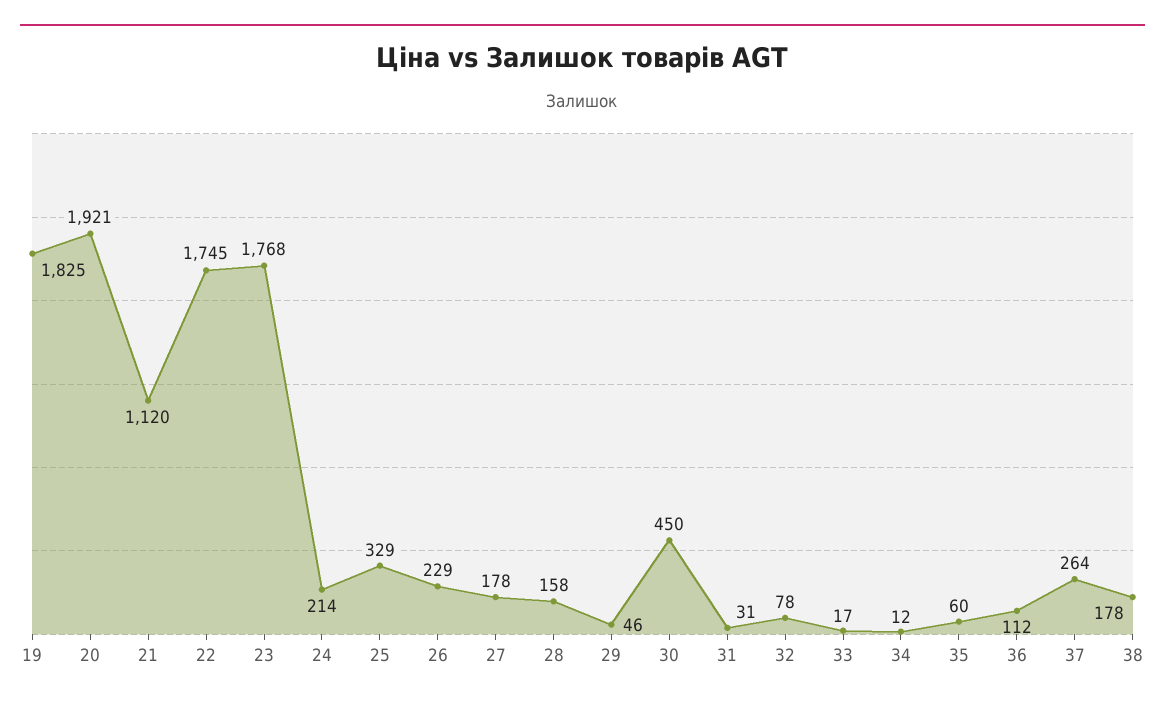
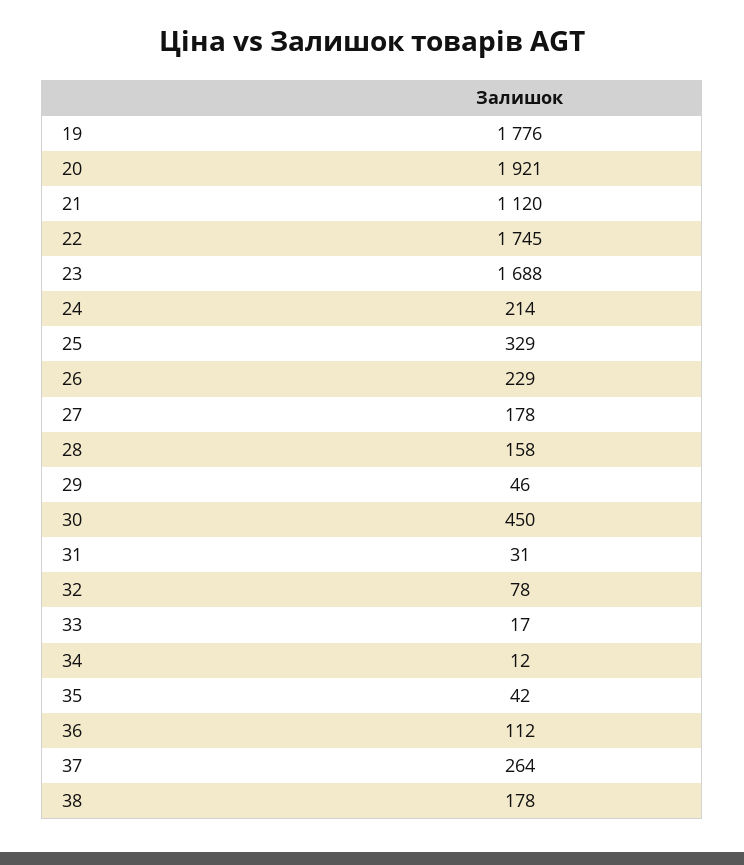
  {
-   "19": 1825,
+   "19": 1776,
    "20": 1921,
    "21": 1120,
    "22": 1745,
-   "23": 1768,
+   "23": 1688,
    "24": 214,
    "25": 329,
    "26": 229,
    "27": 178,
    "28": 158,
    "29": 46,
    "30": 450,
    "31": 31,
    "32": 78,
    "33": 17,
    "34": 12,
-   "35": 60,
+   "35": 42,
    "36": 112,
    "37": 264,
    "38": 178
  }

